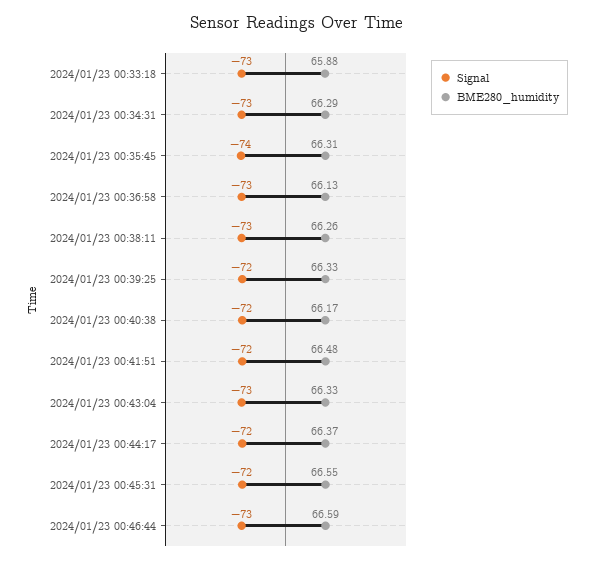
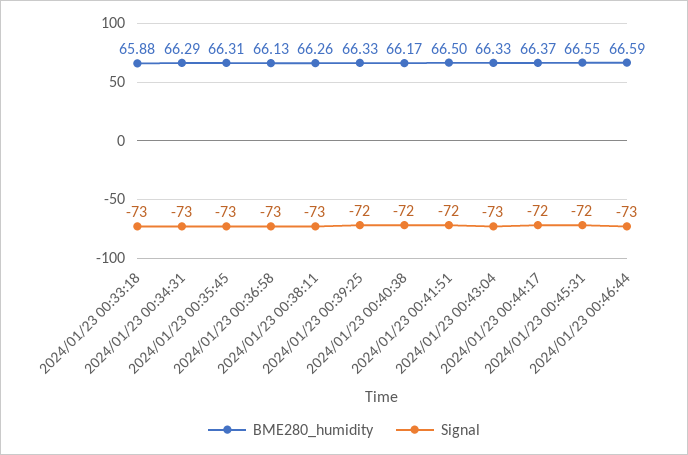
  {
    "Signal": {
      "2024/01/23 00:33:18": -73,
      "2024/01/23 00:34:31": -73,
-     "2024/01/23 00:35:45": -74,
+     "2024/01/23 00:35:45": -73,
      "2024/01/23 00:36:58": -73,
      "2024/01/23 00:38:11": -73,
      "2024/01/23 00:39:25": -72,
      "2024/01/23 00:40:38": -72,
      "2024/01/23 00:41:51": -72,
      "2024/01/23 00:43:04": -73,
      "2024/01/23 00:44:17": -72,
      "2024/01/23 00:45:31": -72,
      "2024/01/23 00:46:44": -73
    },
    "BME280_humidity": {
      "2024/01/23 00:33:18": 65.88,
      "2024/01/23 00:34:31": 66.29,
      "2024/01/23 00:35:45": 66.31,
      "2024/01/23 00:36:58": 66.13,
      "2024/01/23 00:38:11": 66.26,
      "2024/01/23 00:39:25": 66.33,
      "2024/01/23 00:40:38": 66.17,
-     "2024/01/23 00:41:51": 66.48,
+     "2024/01/23 00:41:51": 66.5,
      "2024/01/23 00:43:04": 66.33,
      "2024/01/23 00:44:17": 66.37,
      "2024/01/23 00:45:31": 66.55,
      "2024/01/23 00:46:44": 66.59
    }
  }

